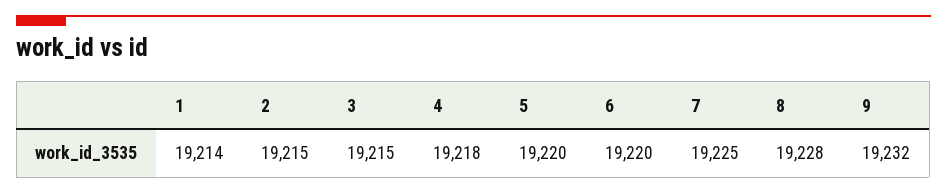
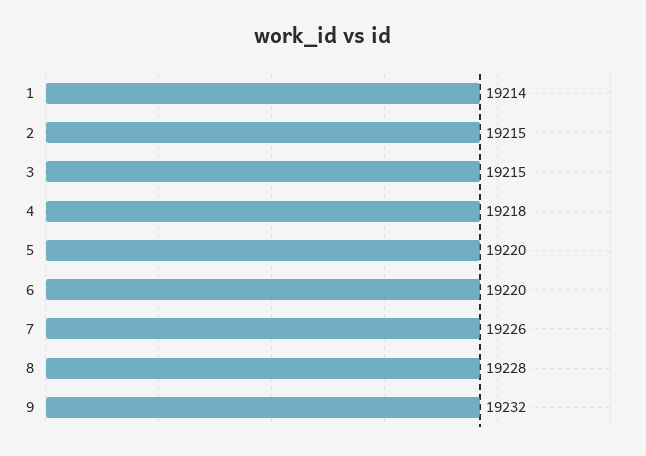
  {
    "1": 19214,
    "2": 19215,
    "3": 19215,
    "4": 19218,
    "5": 19220,
    "6": 19220,
-   "7": 19225,
+   "7": 19226,
    "8": 19228,
    "9": 19232
  }

